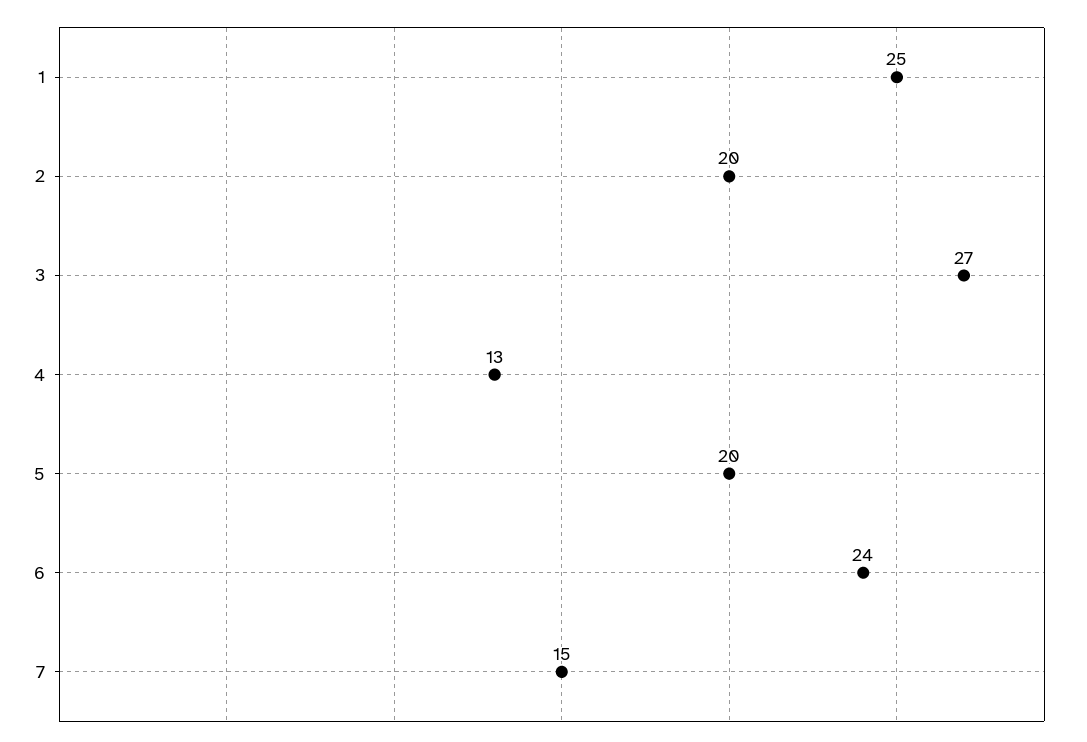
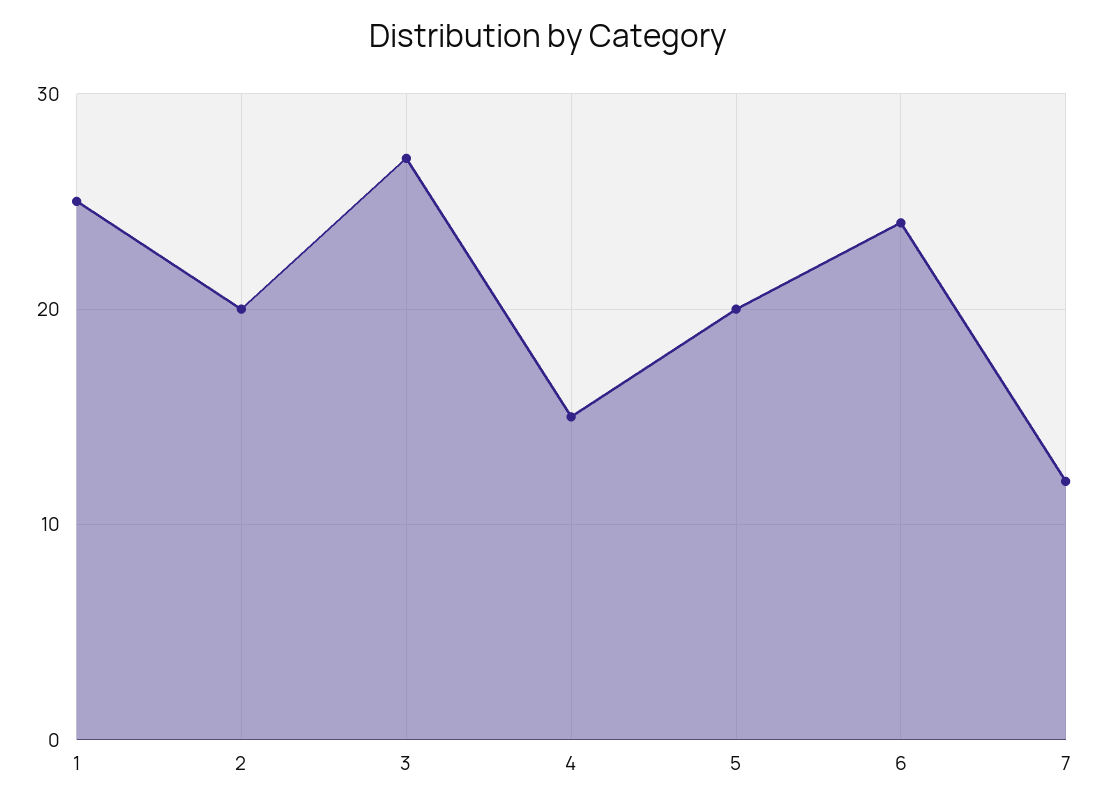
  {
    "1": 25,
    "2": 20,
    "3": 27,
-   "4": 13,
+   "4": 15,
    "5": 20,
    "6": 24,
-   "7": 15
+   "7": 12
  }

